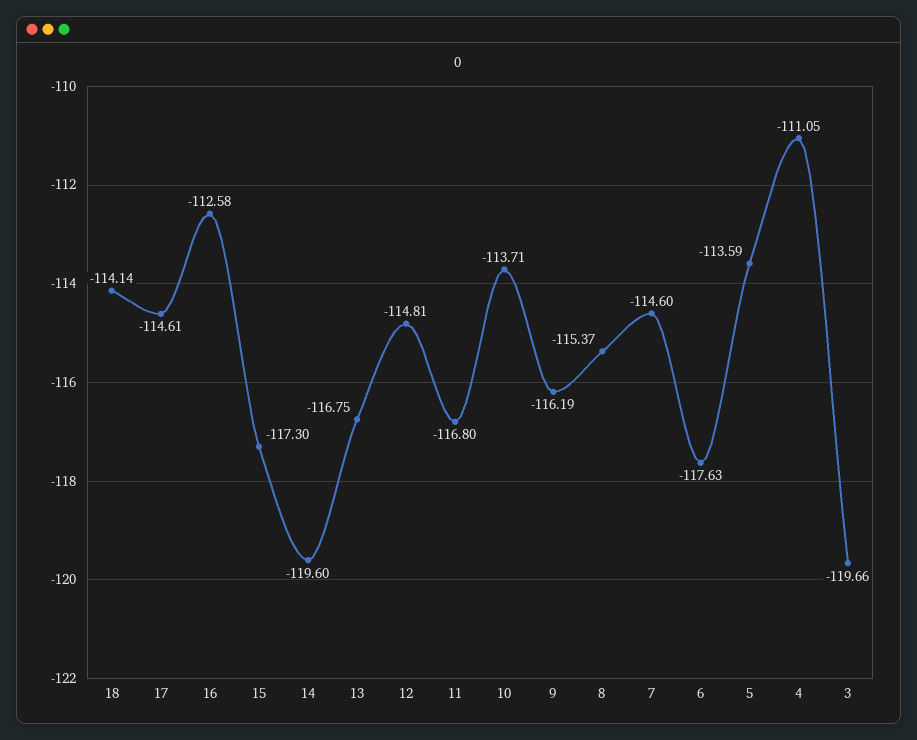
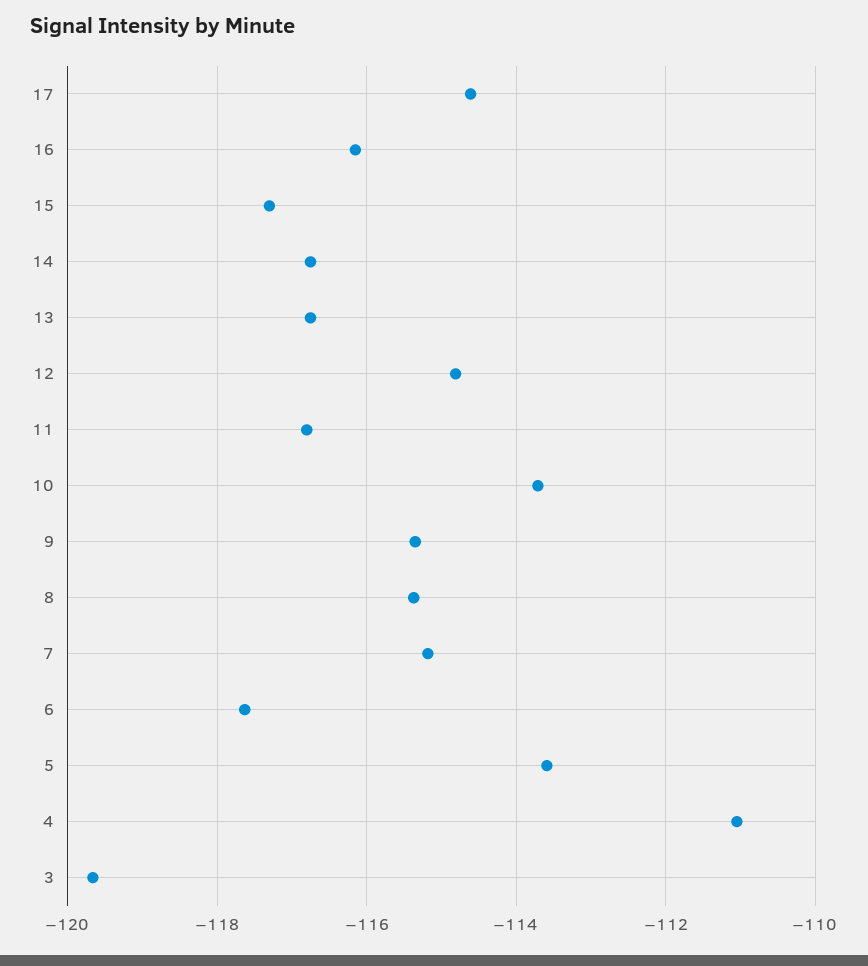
  {
-   "18": -114.14,
    "17": -114.61,
-   "16": -112.58,
+   "16": -116.2,
    "15": -117.3,
-   "14": -119.6,
+   "14": -116.8,
    "13": -116.75,
    "12": -114.81,
    "11": -116.8,
    "10": -113.71,
-   "9": -116.19,
+   "9": -115.4,
    "8": -115.37,
-   "7": -114.6,
+   "7": -115.2,
    "6": -117.63,
    "5": -113.59,
    "4": -111.05,
    "3": -119.66
  }

